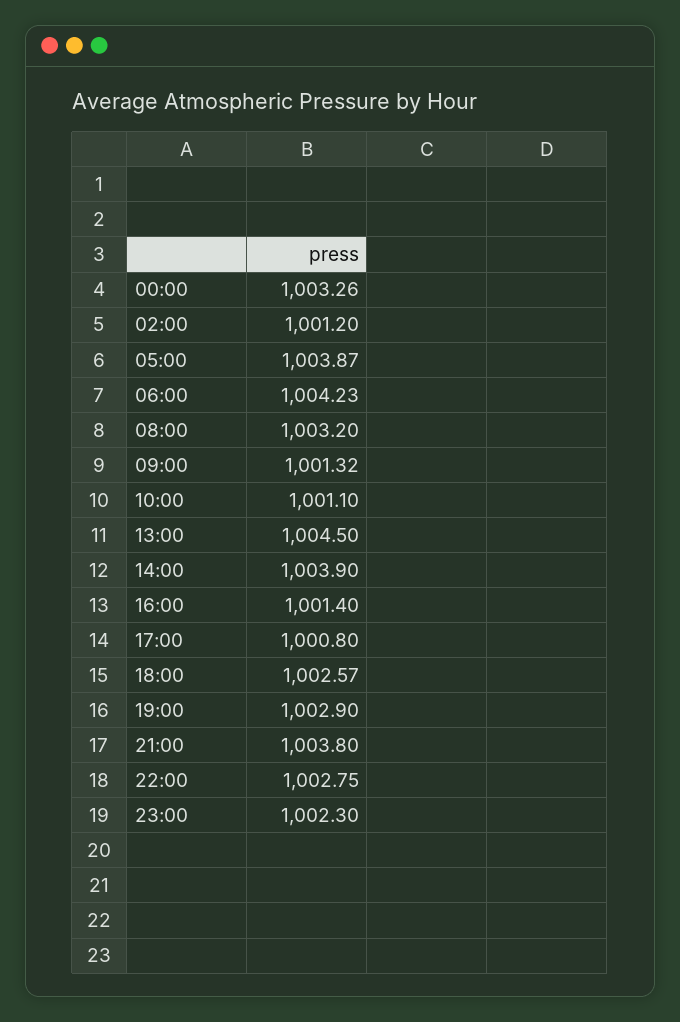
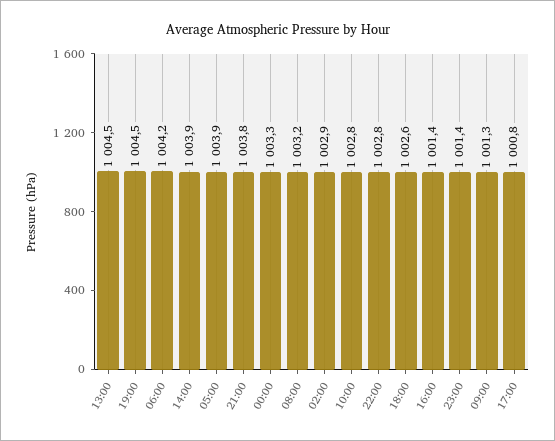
  {
    "00:00": 1003.26,
-   "02:00": 1001.2,
+   "02:00": 1002.9,
    "05:00": 1003.87,
    "06:00": 1004.23,
    "08:00": 1003.2,
    "09:00": 1001.32,
-   "10:00": 1001.1,
+   "10:00": 1002.8,
    "13:00": 1004.5,
    "14:00": 1003.9,
    "16:00": 1001.4,
    "17:00": 1000.8,
    "18:00": 1002.57,
-   "19:00": 1002.9,
+   "19:00": 1004.5,
    "21:00": 1003.8,
    "22:00": 1002.75,
-   "23:00": 1002.3
+   "23:00": 1001.4
  }

